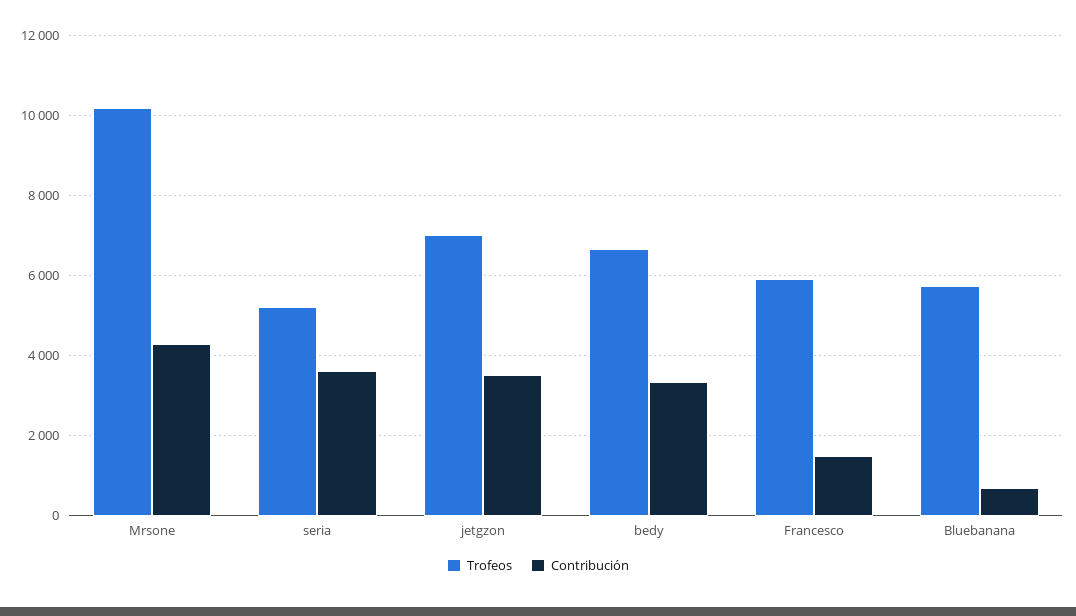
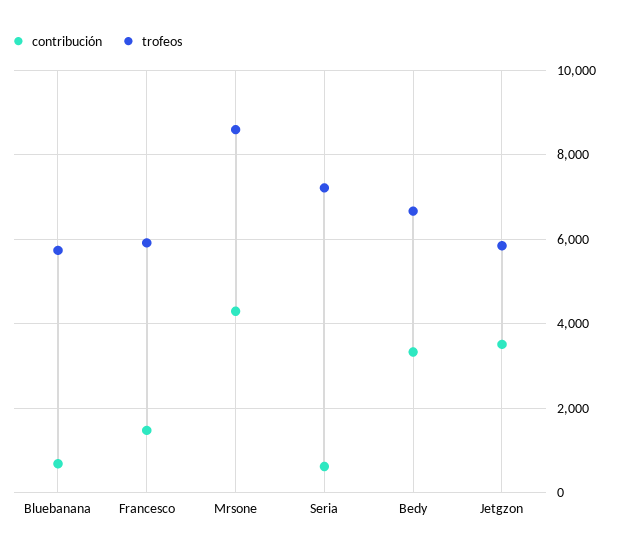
  {
    "Trofeos": {
-     "Mrsone": 10200,
+     "Mrsone": 8600,
-     "seria": 5200,
+     "seria": 7200,
-     "jetgzon": 7000,
+     "jetgzon": 5800,
      "bedy": 6600,
      "Francesco": 6000,
      "Bluebanana": 5800
    },
    "Contribución": {
      "Mrsone": 4200,
-     "seria": 3600,
+     "seria": 600,
      "jetgzon": 3600,
      "bedy": 3400,
      "Francesco": 1400,
      "Bluebanana": 600
    }
  }

